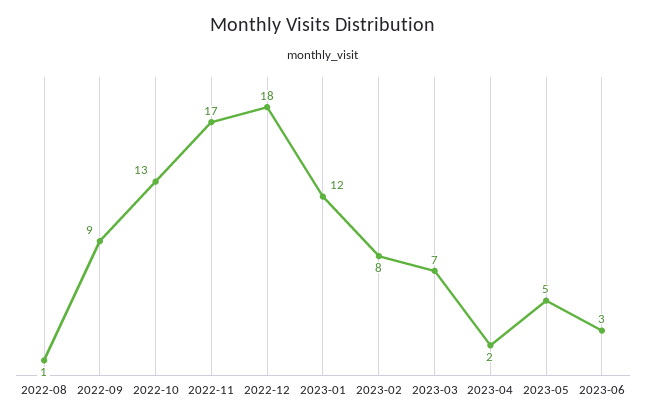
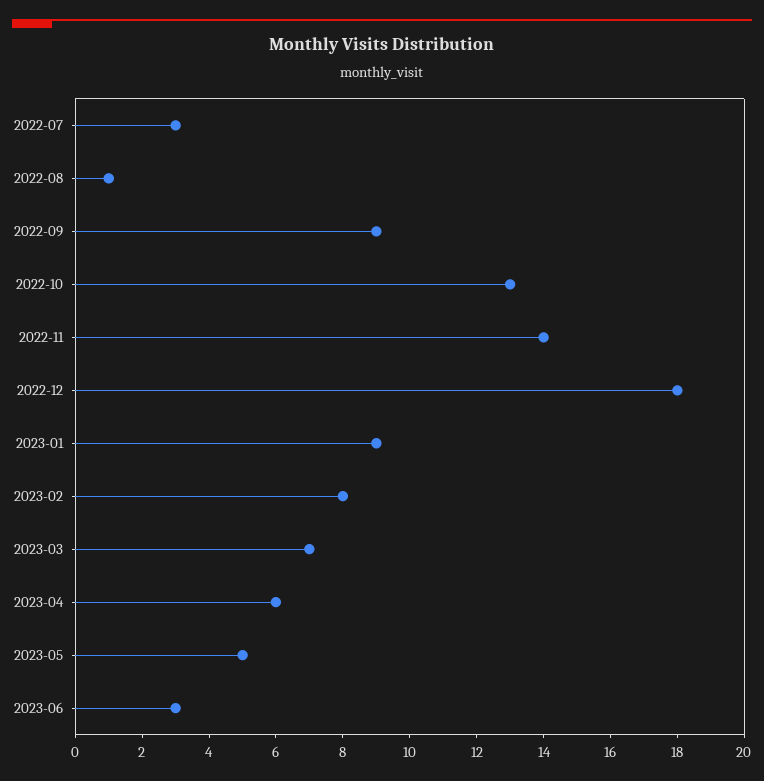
  {
    "2022-08": 1,
    "2022-09": 9,
    "2022-10": 13,
-   "2022-11": 17,
+   "2022-11": 14,
    "2022-12": 18,
-   "2023-01": 12,
+   "2023-01": 9,
    "2023-02": 8,
    "2023-03": 7,
-   "2023-04": 2,
+   "2023-04": 6,
    "2023-05": 5,
-   "2023-06": 3
+   "2023-06": 3,
+   "2022-07": 3
  }

